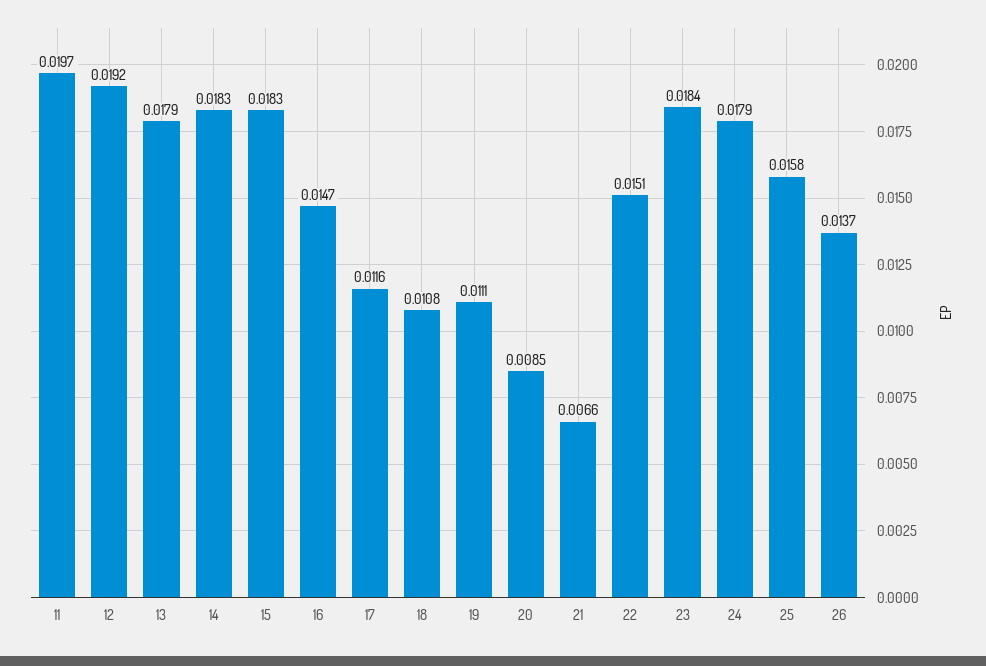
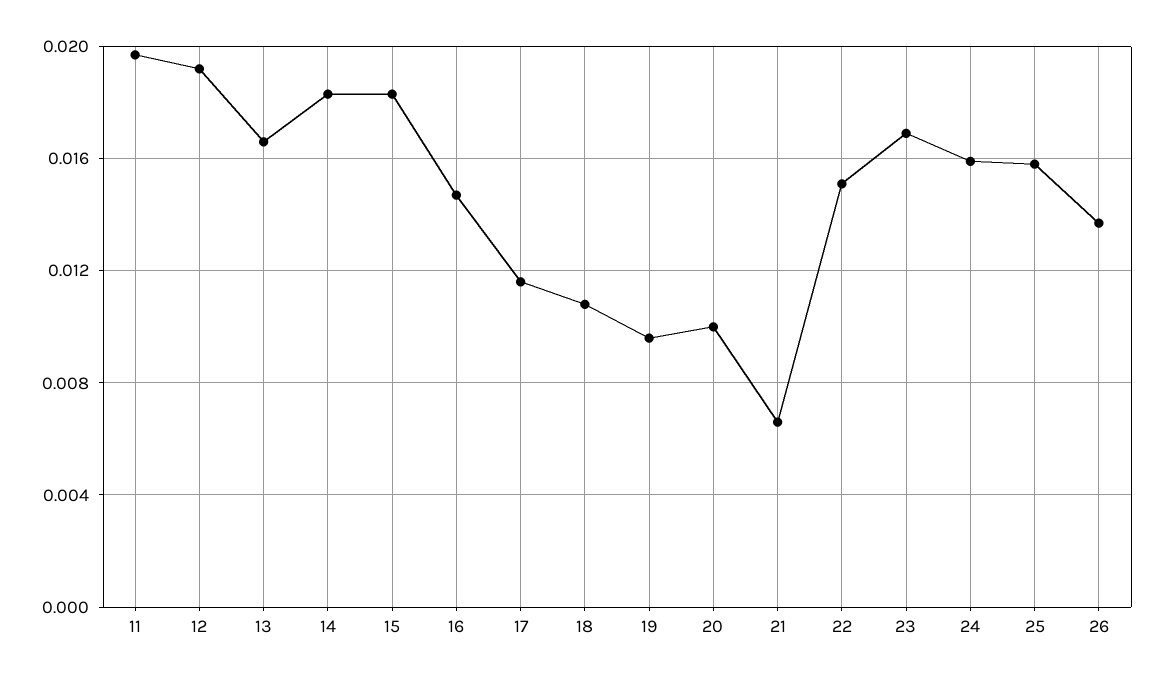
  {
    "11": 0.0197,
    "12": 0.0192,
-   "13": 0.0179,
+   "13": 0.0165,
    "14": 0.0183,
    "15": 0.0183,
    "16": 0.0147,
    "17": 0.0116,
    "18": 0.0108,
-   "19": 0.0111,
+   "19": 0.0095,
-   "20": 0.0085,
+   "20": 0.01,
    "21": 0.0066,
    "22": 0.0151,
-   "23": 0.0184,
+   "23": 0.017,
-   "24": 0.0179,
+   "24": 0.016,
    "25": 0.0158,
    "26": 0.0137
  }

